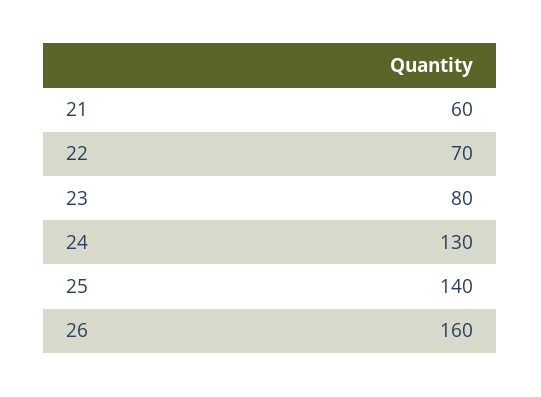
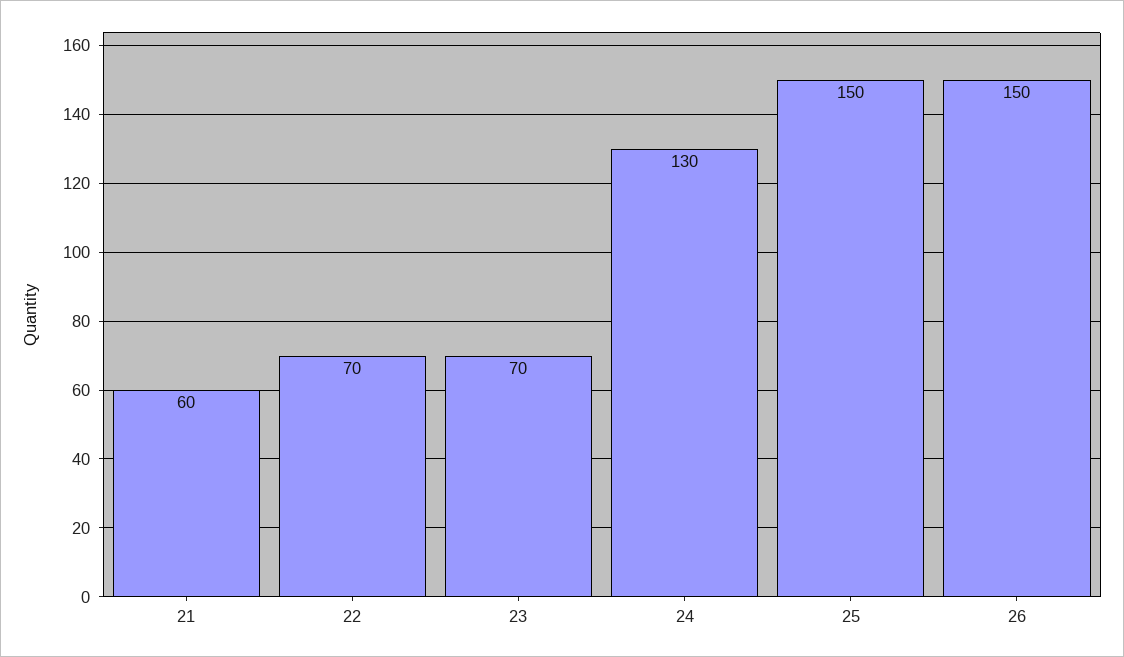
  {
    "21": 60,
    "22": 70,
-   "23": 80,
+   "23": 70,
    "24": 130,
-   "25": 140,
+   "25": 150,
-   "26": 160
+   "26": 150
  }

